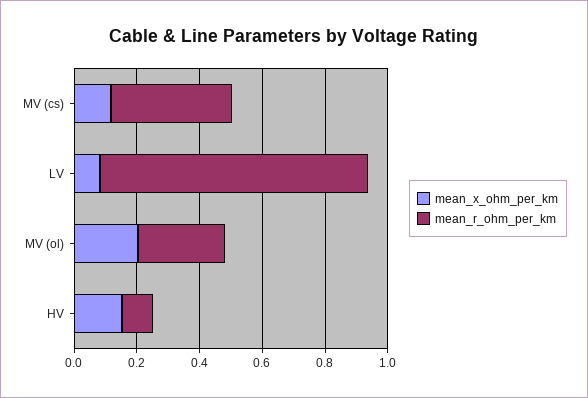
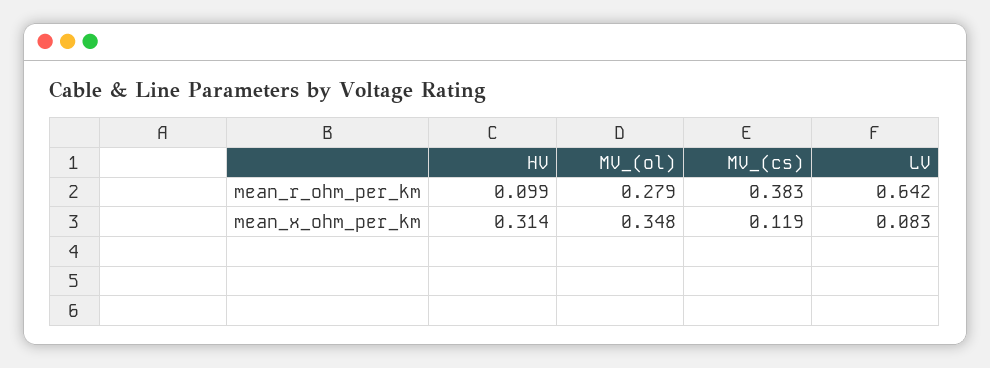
  {
    "mean_x_ohm_per_km": {
      "MV (cs)": 0.119,
      "LV": 0.083,
-     "MV (ol)": 0.2,
+     "MV (ol)": 0.348,
-     "HV": 0.15
+     "HV": 0.314
    },
    "mean_r_ohm_per_km": {
      "MV (cs)": 0.383,
-     "LV": 0.85,
+     "LV": 0.642,
      "MV (ol)": 0.279,
      "HV": 0.099
    }
  }

